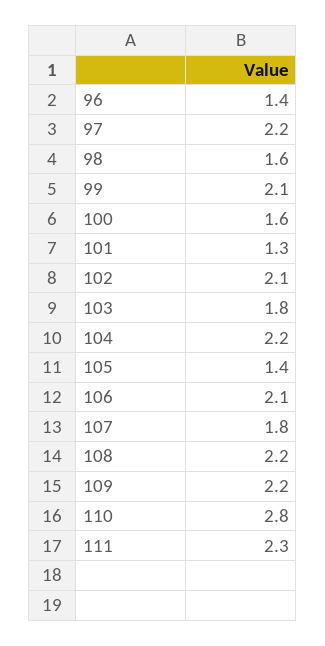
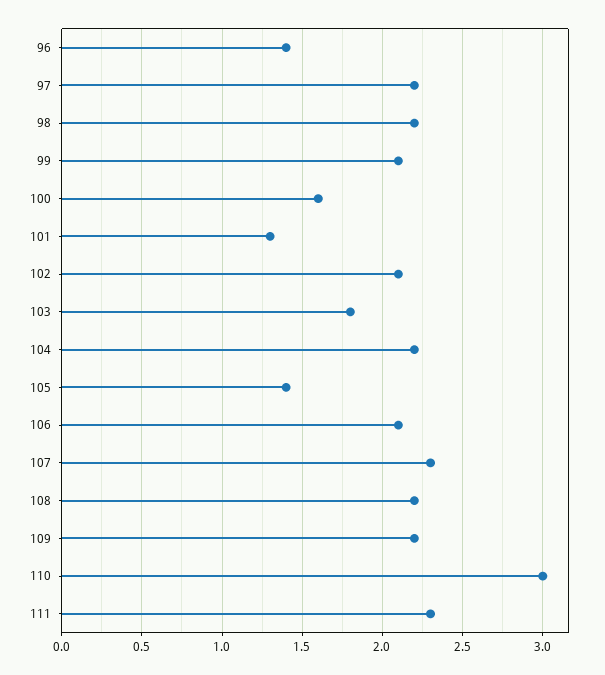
  {
    "96": 1.4,
    "97": 2.2,
-   "98": 1.6,
+   "98": 2.2,
    "99": 2.1,
    "100": 1.6,
    "101": 1.3,
    "102": 2.1,
    "103": 1.8,
    "104": 2.2,
    "105": 1.4,
    "106": 2.1,
-   "107": 1.8,
+   "107": 2.3,
    "108": 2.2,
    "109": 2.2,
-   "110": 2.8,
+   "110": 3,
    "111": 2.3
  }

